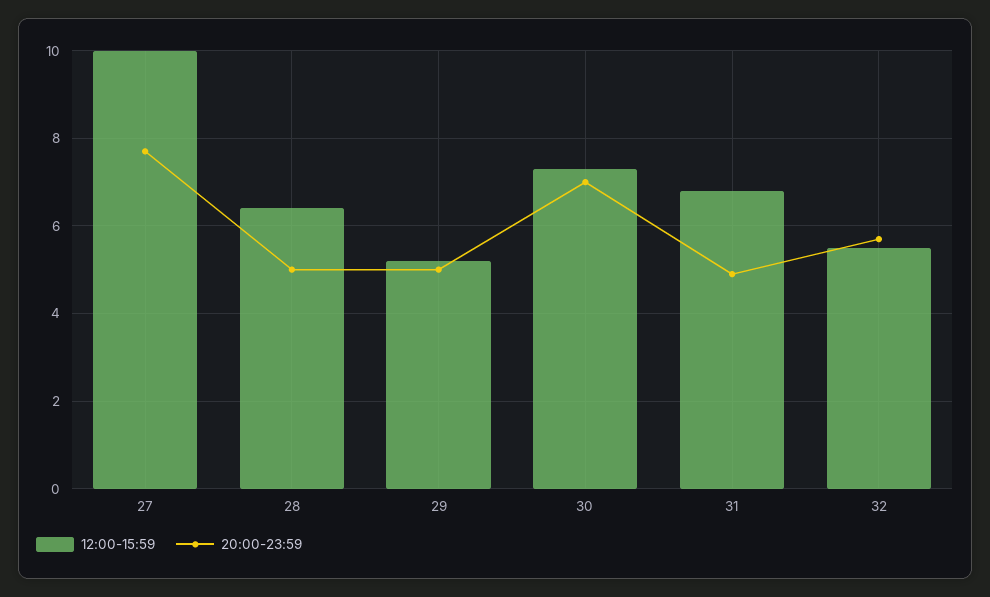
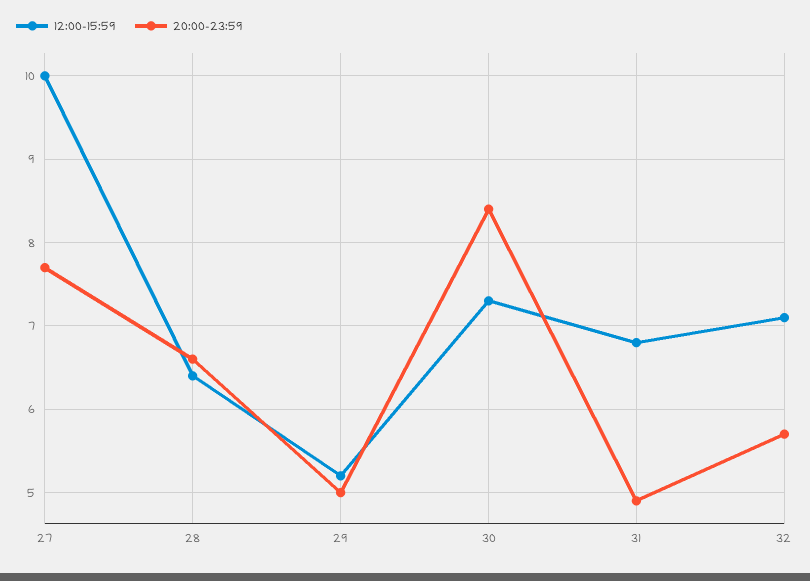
  {
    "12:00-15:59": {
      "27": 10,
      "28": 6.4,
      "29": 5.2,
      "30": 7.3,
      "31": 6.8,
-     "32": 5.5
+     "32": 7.1
    },
    "20:00-23:59": {
      "27": 7.7,
-     "28": 5,
+     "28": 6.6,
      "29": 5,
-     "30": 7,
+     "30": 8.4,
      "31": 4.9,
      "32": 5.7
    }
  }

